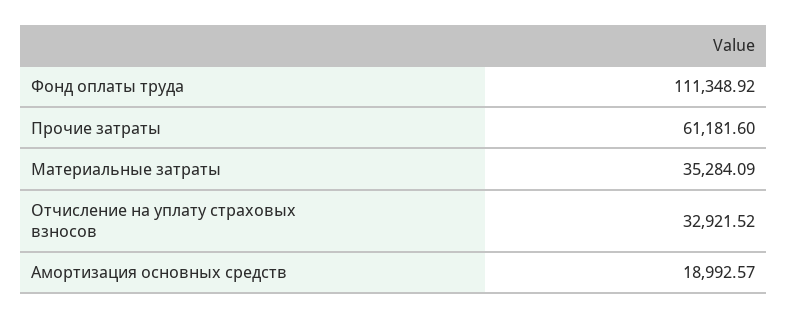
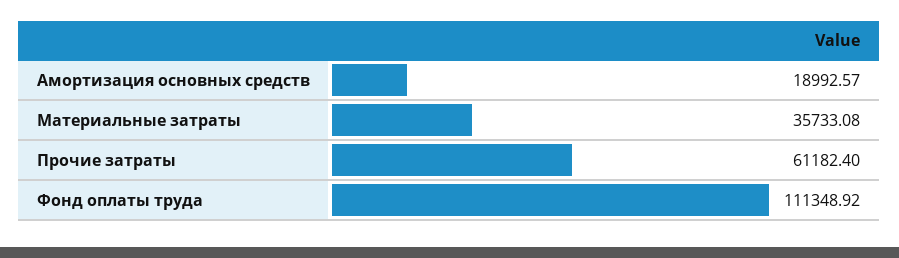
  {
    "Фонд оплаты труда": 111348.92,
-   "Прочие затраты": 61181.6,
+   "Прочие затраты": 61182.4,
-   "Материальные затраты": 35284.09,
+   "Материальные затраты": 35733.08,
-   "Отчисление на уплату страховых взносов": 32921.52,
    "Амортизация основных средств": 18992.57
  }

